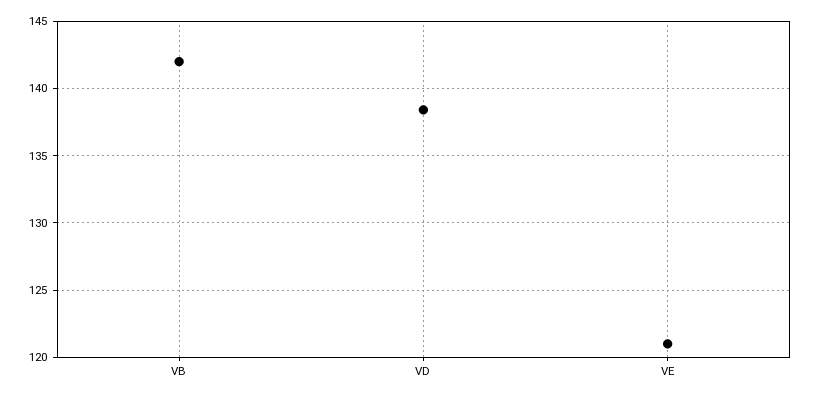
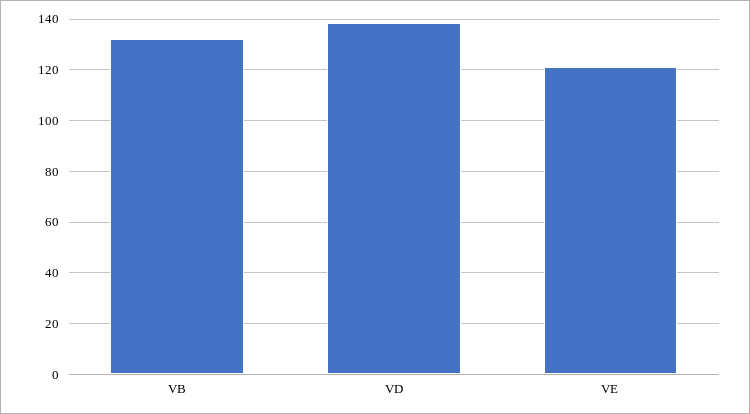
  {
-   "VB": 142,
+   "VB": 132.5,
    "VD": 138.5,
    "VE": 121
  }

